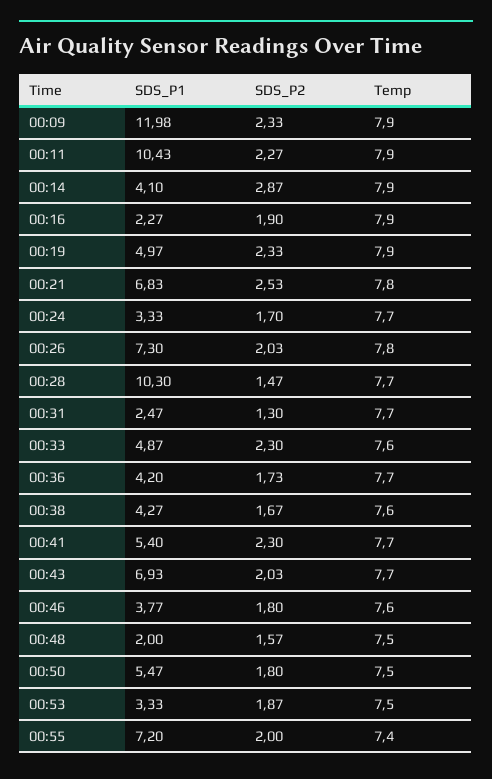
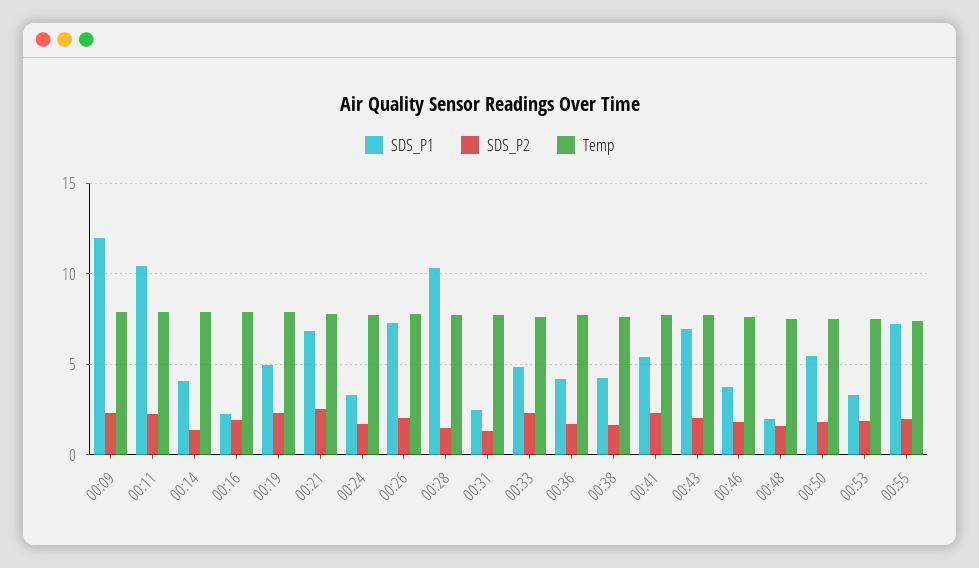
  {
    "SDS_P1": {
      "00:09": 11.98,
      "00:11": 10.43,
      "00:14": 4.1,
      "00:16": 2.27,
      "00:19": 4.97,
      "00:21": 6.83,
      "00:24": 3.33,
      "00:26": 7.3,
      "00:28": 10.3,
      "00:31": 2.47,
      "00:33": 4.87,
      "00:36": 4.2,
      "00:38": 4.27,
      "00:41": 5.4,
      "00:43": 6.93,
      "00:46": 3.77,
      "00:48": 2,
      "00:50": 5.47,
      "00:53": 3.33,
      "00:55": 7.2
    },
    "SDS_P2": {
      "00:09": 2.33,
      "00:11": 2.27,
-     "00:14": 2.87,
+     "00:14": 1.5,
      "00:16": 1.9,
      "00:19": 2.33,
      "00:21": 2.53,
      "00:24": 1.7,
      "00:26": 2.03,
      "00:28": 1.47,
      "00:31": 1.3,
      "00:33": 2.3,
      "00:36": 1.73,
      "00:38": 1.67,
      "00:41": 2.3,
      "00:43": 2.03,
      "00:46": 1.8,
      "00:48": 1.57,
      "00:50": 1.8,
      "00:53": 1.87,
      "00:55": 2
    },
    "Temp": {
      "00:09": 7.9,
      "00:11": 7.9,
      "00:14": 7.9,
      "00:16": 7.9,
      "00:19": 7.9,
      "00:21": 7.8,
      "00:24": 7.7,
      "00:26": 7.8,
      "00:28": 7.7,
      "00:31": 7.7,
      "00:33": 7.6,
      "00:36": 7.7,
      "00:38": 7.6,
      "00:41": 7.7,
      "00:43": 7.7,
      "00:46": 7.6,
      "00:48": 7.5,
      "00:50": 7.5,
      "00:53": 7.5,
      "00:55": 7.4
    }
  }

